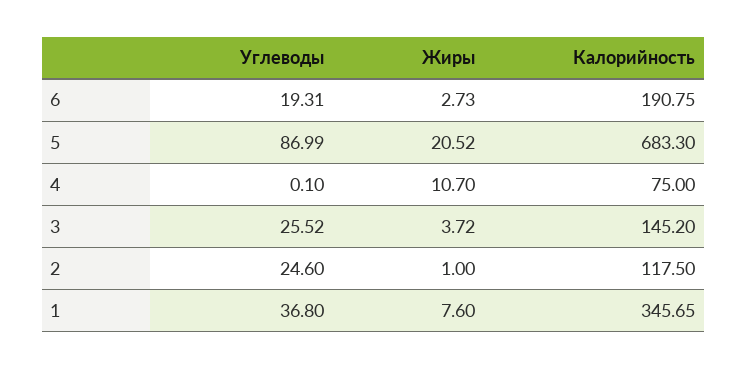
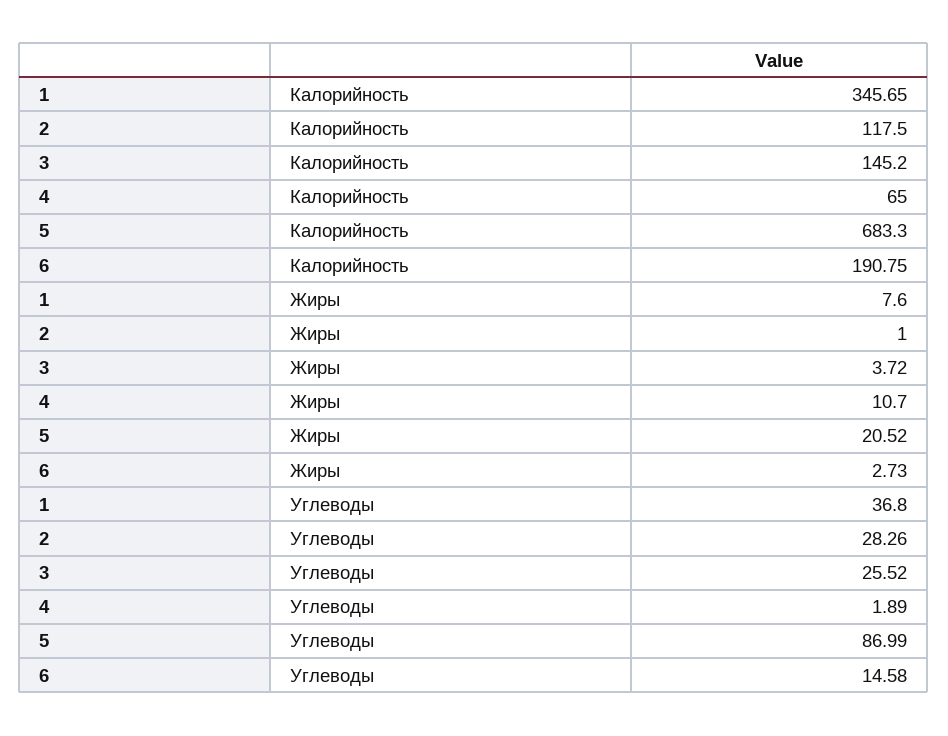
  {
    "Углеводы": {
-     "6": 19.31,
+     "6": 14.58,
      "5": 86.99,
-     "4": 0.1,
+     "4": 1.89,
      "3": 25.52,
-     "2": 24.6,
+     "2": 28.26,
      "1": 36.8
    },
    "Жиры": {
      "6": 2.73,
      "5": 20.52,
      "4": 10.7,
      "3": 3.72,
      "2": 1,
      "1": 7.6
    },
    "Калорийность": {
      "6": 190.75,
      "5": 683.3,
-     "4": 75,
+     "4": 65,
      "3": 145.2,
      "2": 117.5,
      "1": 345.65
    }
  }

